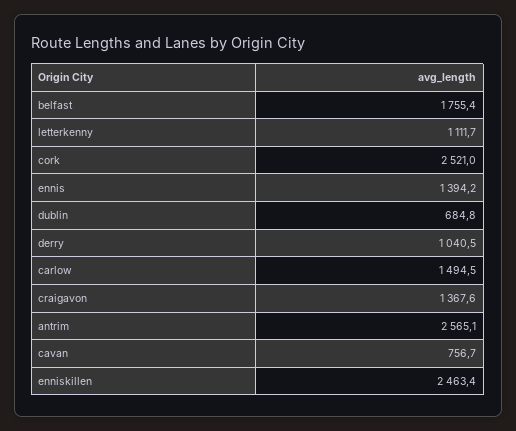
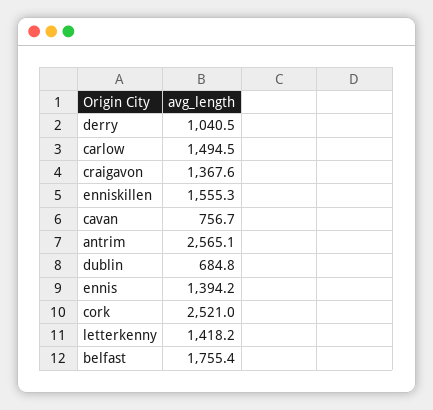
  {
    "belfast": 1755.4,
-   "letterkenny": 1111.7,
+   "letterkenny": 1418.2,
    "cork": 2521,
    "ennis": 1394.2,
    "dublin": 684.8,
    "derry": 1040.5,
    "carlow": 1494.5,
    "craigavon": 1367.6,
    "antrim": 2565.1,
    "cavan": 756.7,
-   "enniskillen": 2463.4
+   "enniskillen": 1555.3
  }

